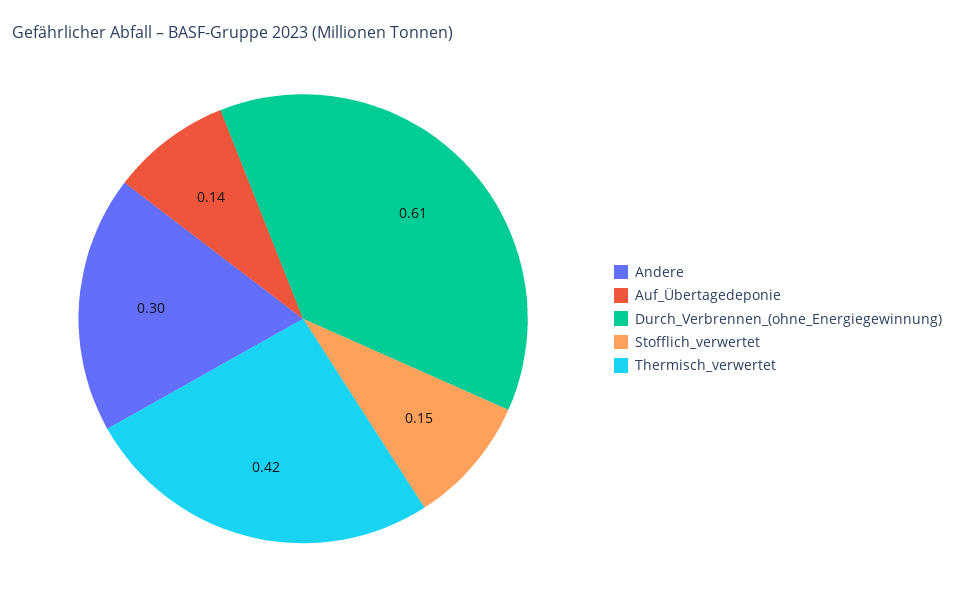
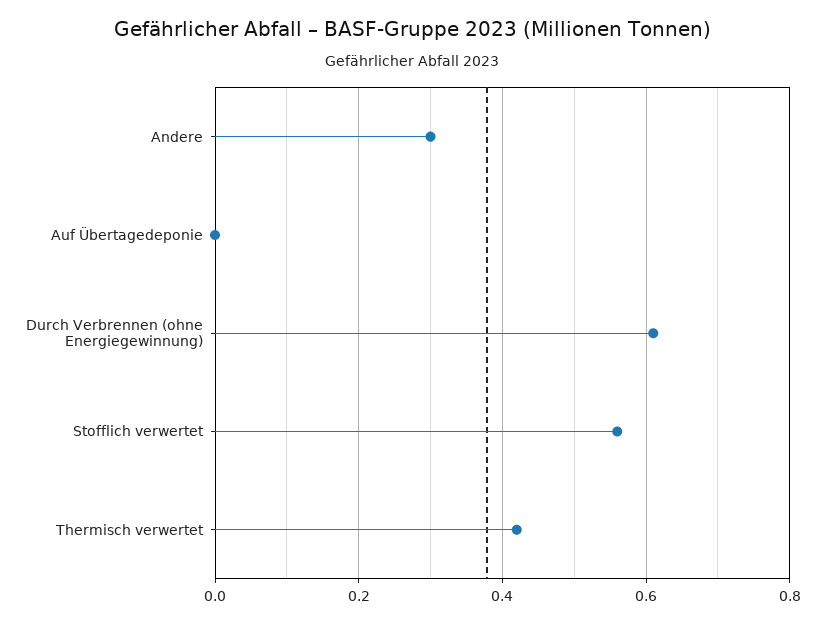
  {
    "Andere": 0.3,
-   "Auf_Übertagedeponie": 0.14,
+   "Auf_Übertagedeponie": 0,
    "Durch_Verbrennen_(ohne_Energiegewinnung)": 0.61,
-   "Stofflich_verwertet": 0.15,
+   "Stofflich_verwertet": 0.55,
    "Thermisch_verwertet": 0.42
  }

